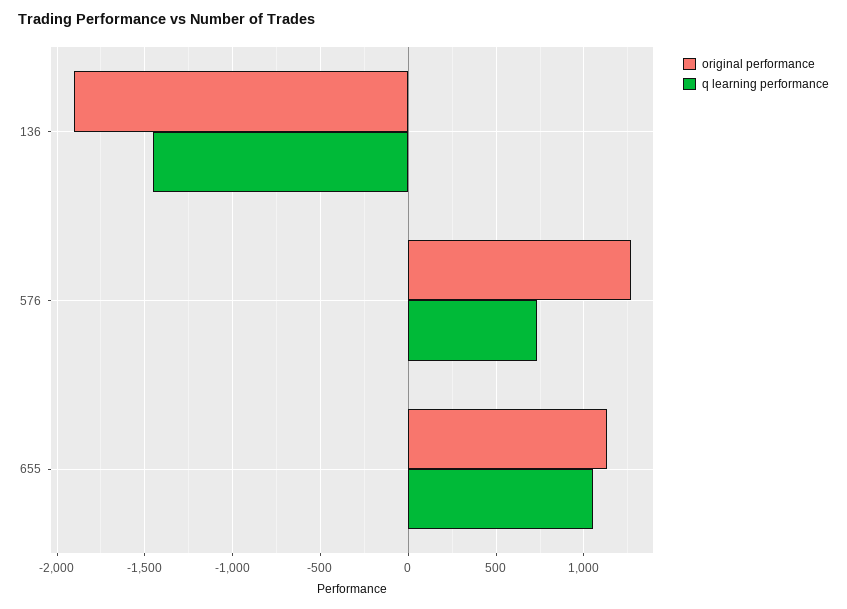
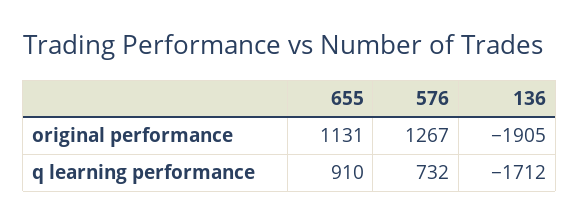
  {
    "original performance": {
      "136": -1905,
      "576": 1267,
      "655": 1131
    },
    "q learning performance": {
-     "136": -1450,
+     "136": -1712,
      "576": 732,
-     "655": 1050
+     "655": 910
    }
  }

